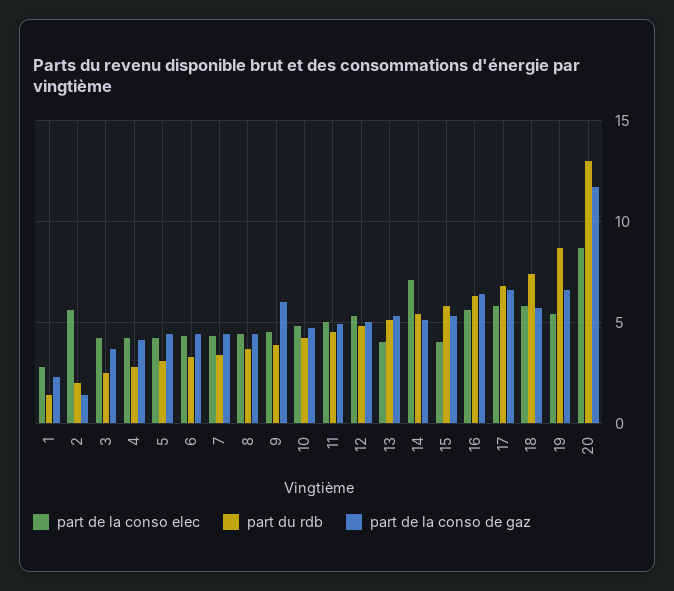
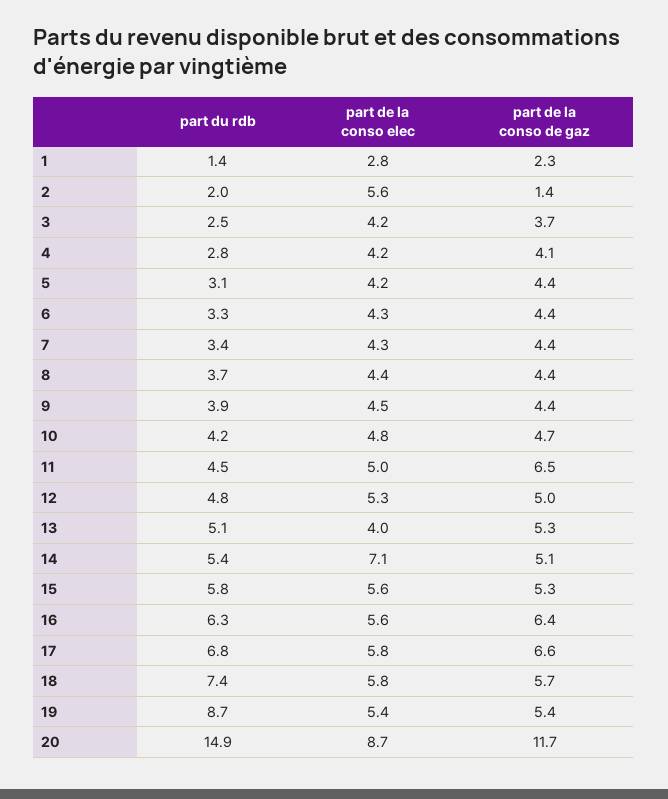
  {
    "part de la conso elec": {
      "1": 2.8,
      "2": 5.6,
      "3": 4.2,
      "4": 4.2,
      "5": 4.2,
      "6": 4.3,
      "7": 4.3,
      "8": 4.4,
      "9": 4.5,
      "10": 4.8,
      "11": 5,
      "12": 5.3,
      "13": 4,
      "14": 7.1,
-     "15": 4,
+     "15": 5.6,
      "16": 5.6,
      "17": 5.8,
      "18": 5.8,
      "19": 5.4,
      "20": 8.7
    },
    "part du rdb": {
      "1": 1.4,
      "2": 2,
      "3": 2.5,
      "4": 2.8,
      "5": 3.1,
      "6": 3.3,
      "7": 3.4,
      "8": 3.7,
      "9": 3.9,
      "10": 4.2,
      "11": 4.5,
      "12": 4.8,
      "13": 5.1,
      "14": 5.4,
      "15": 5.8,
      "16": 6.3,
      "17": 6.8,
      "18": 7.4,
      "19": 8.7,
-     "20": 13
+     "20": 14.9
    },
    "part de la conso de gaz": {
      "1": 2.3,
      "2": 1.4,
      "3": 3.7,
      "4": 4.1,
      "5": 4.4,
      "6": 4.4,
      "7": 4.4,
      "8": 4.4,
-     "9": 6,
+     "9": 4.4,
      "10": 4.7,
-     "11": 5,
+     "11": 6.5,
      "12": 5,
      "13": 5.3,
      "14": 5.1,
      "15": 5.3,
      "16": 6.4,
      "17": 6.6,
      "18": 5.7,
-     "19": 6.5,
+     "19": 5.4,
      "20": 11.7
    }
  }

